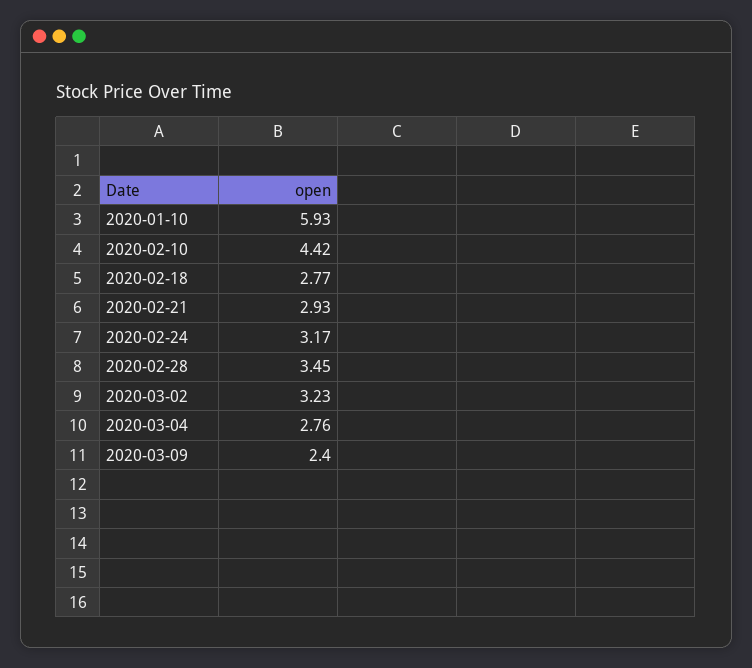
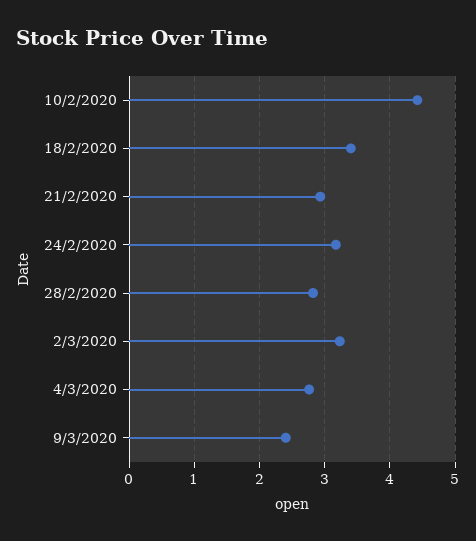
  {
-   "2020-01-10": 5.93,
    "2020-02-10": 4.42,
-   "2020-02-18": 2.77,
+   "2020-02-18": 3.4,
    "2020-02-21": 2.93,
    "2020-02-24": 3.17,
-   "2020-02-28": 3.45,
+   "2020-02-28": 2.8,
    "2020-03-02": 3.23,
    "2020-03-04": 2.76,
    "2020-03-09": 2.4
  }

